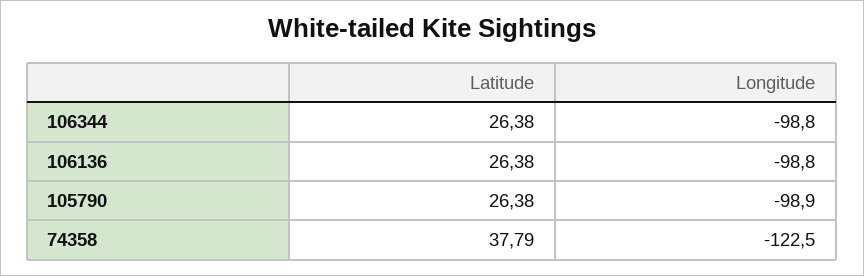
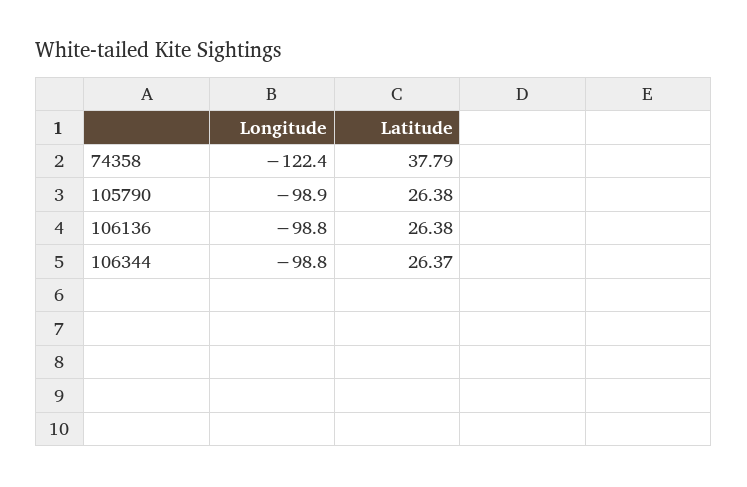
  {
    "Latitude": {
-     "106344": 26.38,
+     "106344": 26.37,
      "106136": 26.38,
      "105790": 26.38,
      "74358": 37.79
    },
    "Longitude": {
      "106344": -98.8,
      "106136": -98.8,
      "105790": -98.9,
-     "74358": -122.5
+     "74358": -122.4
    }
  }

